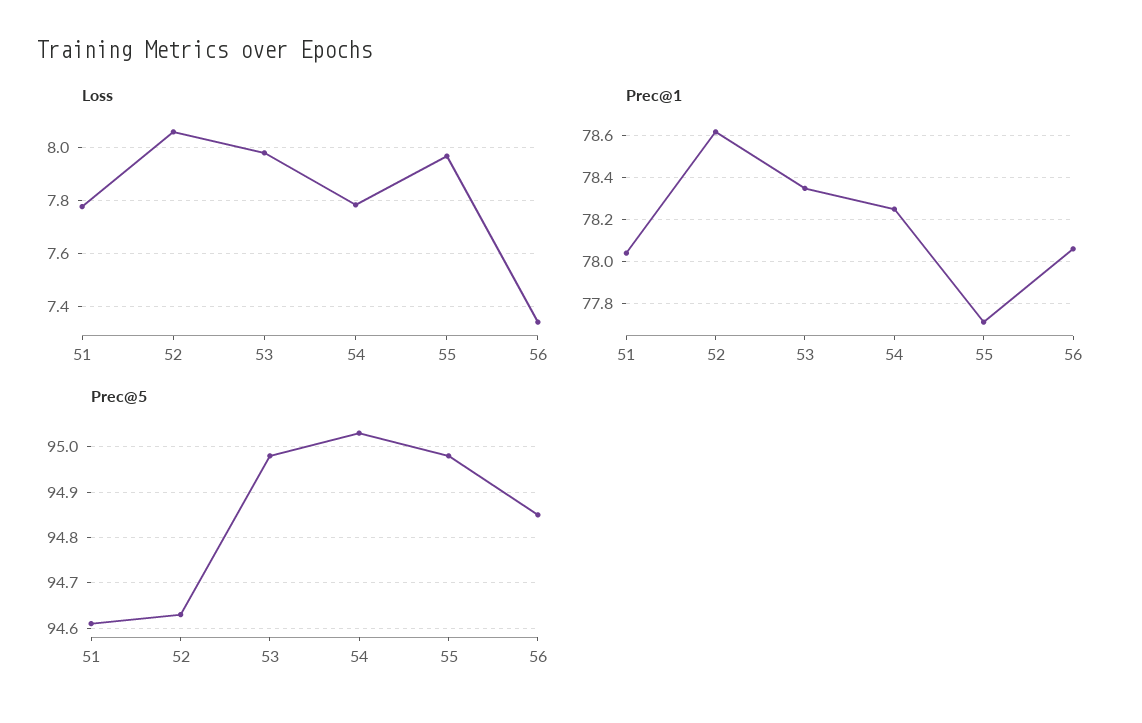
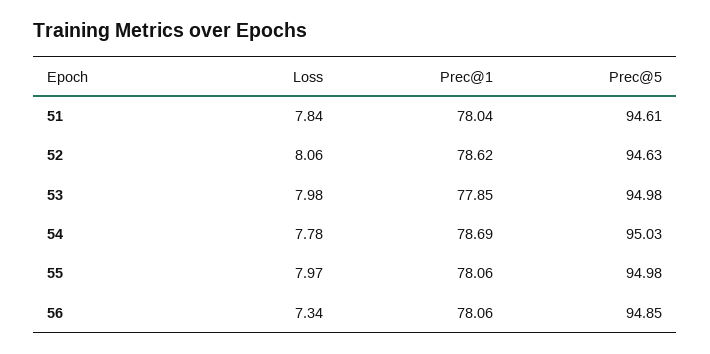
  {
    "Loss": {
-     "51": 7.775,
+     "51": 7.84,
      "52": 8.06,
      "53": 7.98,
      "54": 7.78,
      "55": 7.97,
      "56": 7.34
    },
    "Prec@1": {
      "51": 78.04,
      "52": 78.62,
-     "53": 78.35,
+     "53": 77.85,
-     "54": 78.25,
+     "54": 78.69,
-     "55": 77.7,
+     "55": 78.06,
      "56": 78.06
    },
    "Prec@5": {
      "51": 94.61,
      "52": 94.63,
      "53": 94.98,
      "54": 95.03,
      "55": 94.98,
      "56": 94.85
    }
  }

